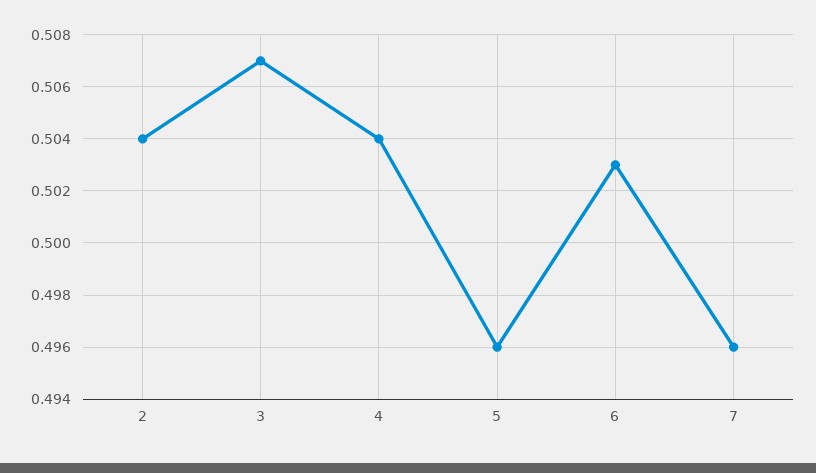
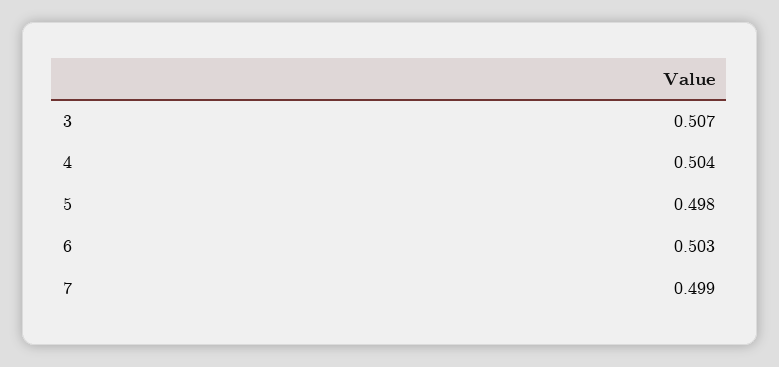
  {
-   "2": 0.504,
    "3": 0.507,
    "4": 0.504,
-   "5": 0.496,
+   "5": 0.498,
    "6": 0.503,
-   "7": 0.496
+   "7": 0.499
  }

